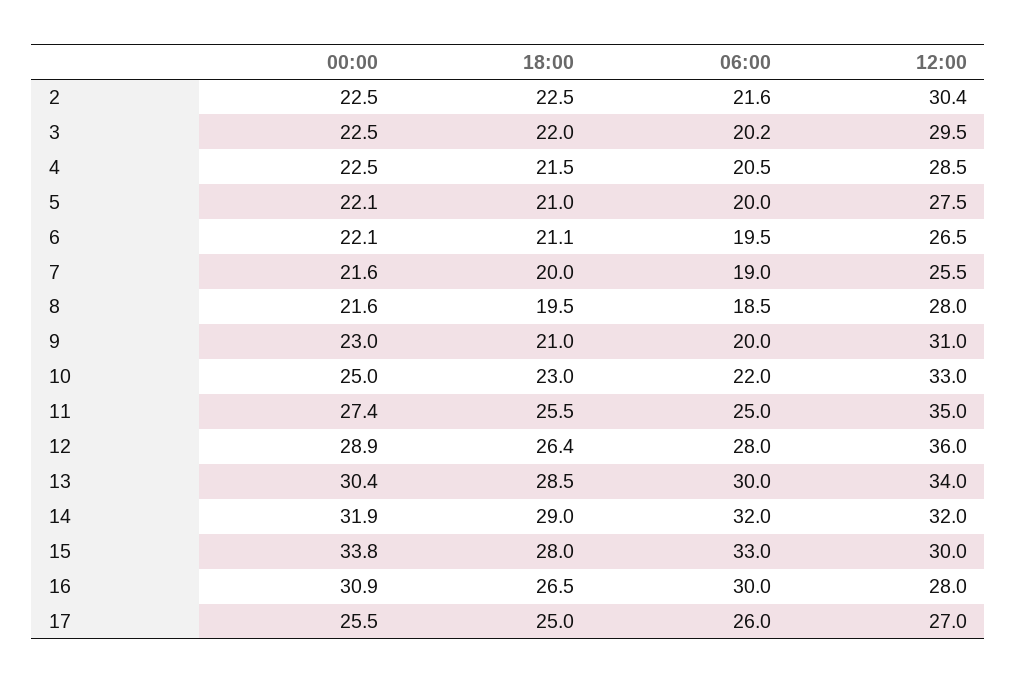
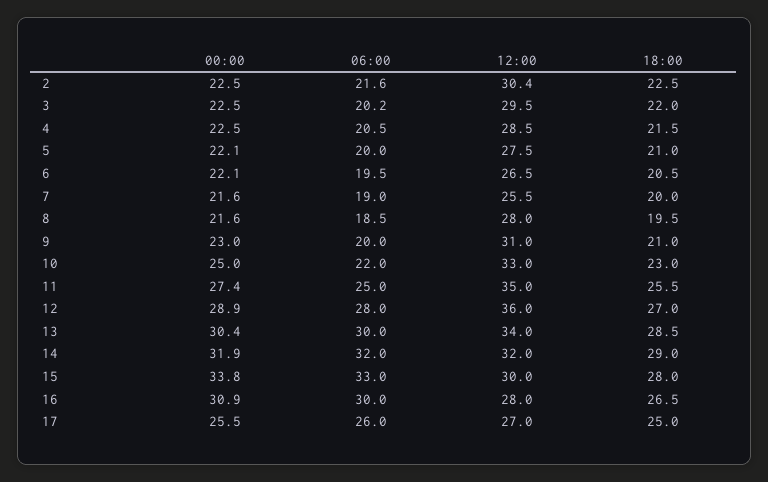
  {
    "00:00": {
      "2": 22.5,
      "3": 22.5,
      "4": 22.5,
      "5": 22.1,
      "6": 22.1,
      "7": 21.6,
      "8": 21.6,
      "9": 23,
      "10": 25,
      "11": 27.4,
      "12": 28.9,
      "13": 30.4,
      "14": 31.9,
      "15": 33.8,
      "16": 30.9,
      "17": 25.5
    },
    "18:00": {
      "2": 22.5,
      "3": 22,
      "4": 21.5,
      "5": 21,
-     "6": 21.1,
+     "6": 20.5,
      "7": 20,
      "8": 19.5,
      "9": 21,
      "10": 23,
      "11": 25.5,
-     "12": 26.4,
+     "12": 27,
      "13": 28.5,
      "14": 29,
      "15": 28,
      "16": 26.5,
      "17": 25
    },
    "06:00": {
      "2": 21.6,
      "3": 20.2,
      "4": 20.5,
      "5": 20,
      "6": 19.5,
      "7": 19,
      "8": 18.5,
      "9": 20,
      "10": 22,
      "11": 25,
      "12": 28,
      "13": 30,
      "14": 32,
      "15": 33,
      "16": 30,
      "17": 26
    },
    "12:00": {
      "2": 30.4,
      "3": 29.5,
      "4": 28.5,
      "5": 27.5,
      "6": 26.5,
      "7": 25.5,
      "8": 28,
      "9": 31,
      "10": 33,
      "11": 35,
      "12": 36,
      "13": 34,
      "14": 32,
      "15": 30,
      "16": 28,
      "17": 27
    }
  }

